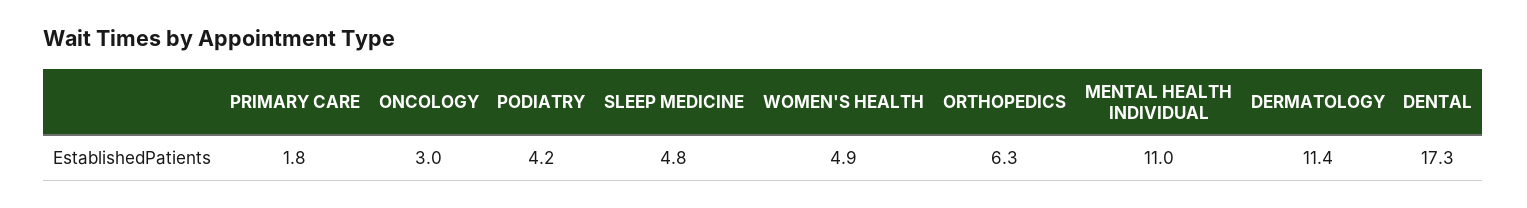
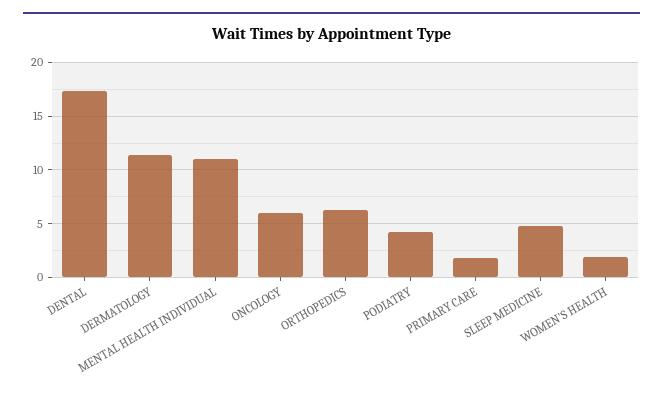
  {
    "PRIMARY CARE": 1.8,
-   "ONCOLOGY": 3,
+   "ONCOLOGY": 6,
    "PODIATRY": 4.2,
    "SLEEP MEDICINE": 4.8,
-   "WOMEN'S HEALTH": 4.9,
+   "WOMEN'S HEALTH": 2,
    "ORTHOPEDICS": 6.3,
    "MENTAL HEALTH INDIVIDUAL": 11,
    "DERMATOLOGY": 11.4,
    "DENTAL": 17.3
  }

